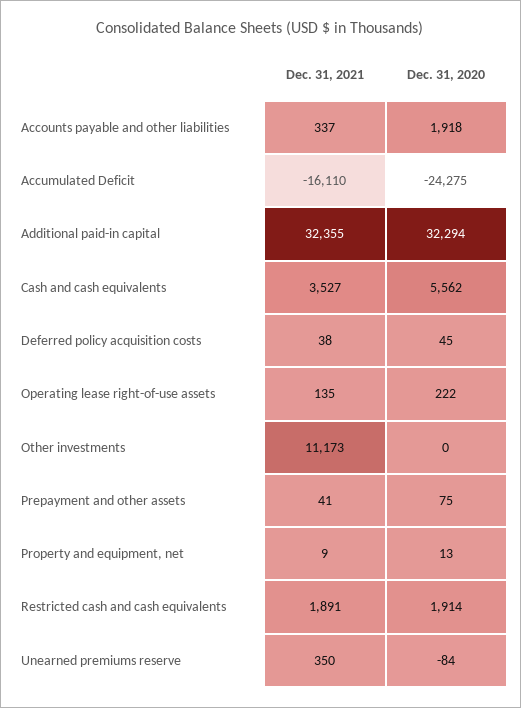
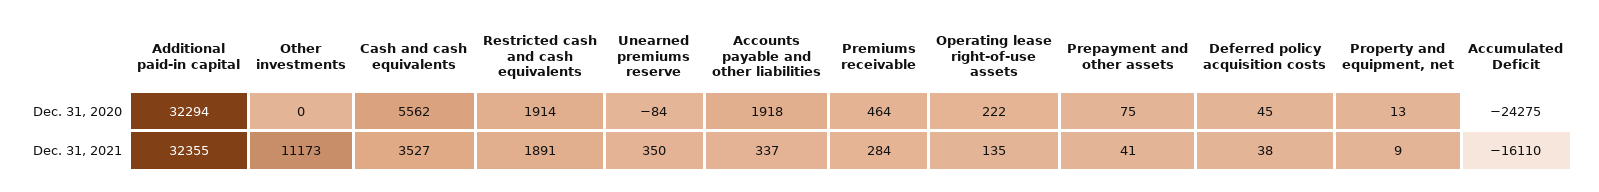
  {
    "Dec. 31, 2021": {
      "Accounts payable and other liabilities": 337,
      "Accumulated Deficit": -16110,
      "Additional paid-in capital": 32355,
      "Cash and cash equivalents": 3527,
      "Deferred policy acquisition costs": 38,
      "Operating lease right-of-use assets": 135,
      "Other investments": 11173,
      "Prepayment and other assets": 41,
      "Property and equipment, net": 9,
      "Restricted cash and cash equivalents": 1891,
-     "Unearned premiums reserve": 350
+     "Unearned premiums reserve": 350,
+     "Premiums receivable": 284
    },
    "Dec. 31, 2020": {
      "Accounts payable and other liabilities": 1918,
      "Accumulated Deficit": -24275,
      "Additional paid-in capital": 32294,
      "Cash and cash equivalents": 5562,
      "Deferred policy acquisition costs": 45,
      "Operating lease right-of-use assets": 222,
      "Other investments": 0,
      "Prepayment and other assets": 75,
      "Property and equipment, net": 13,
      "Restricted cash and cash equivalents": 1914,
-     "Unearned premiums reserve": -84
+     "Unearned premiums reserve": -84,
+     "Premiums receivable": 464
    }
  }

